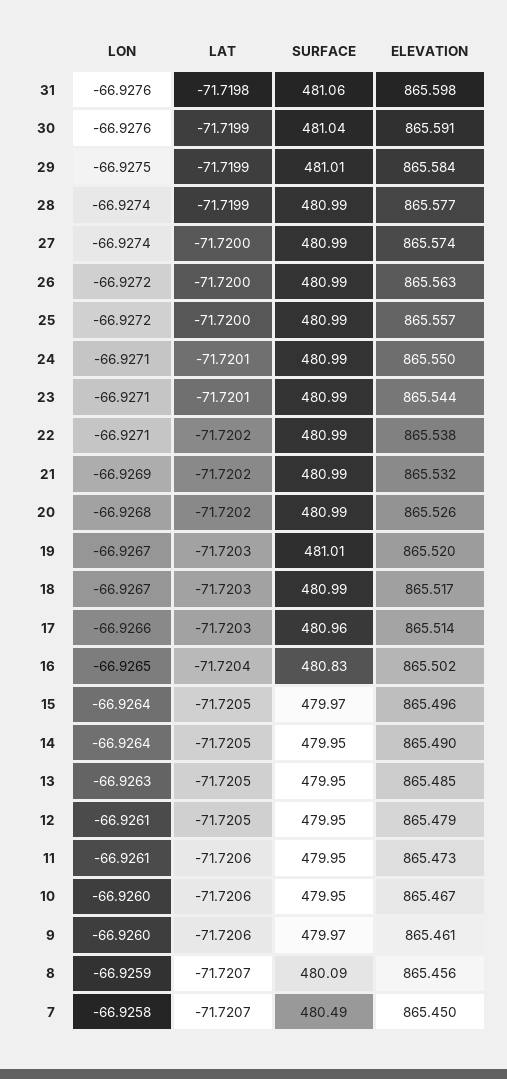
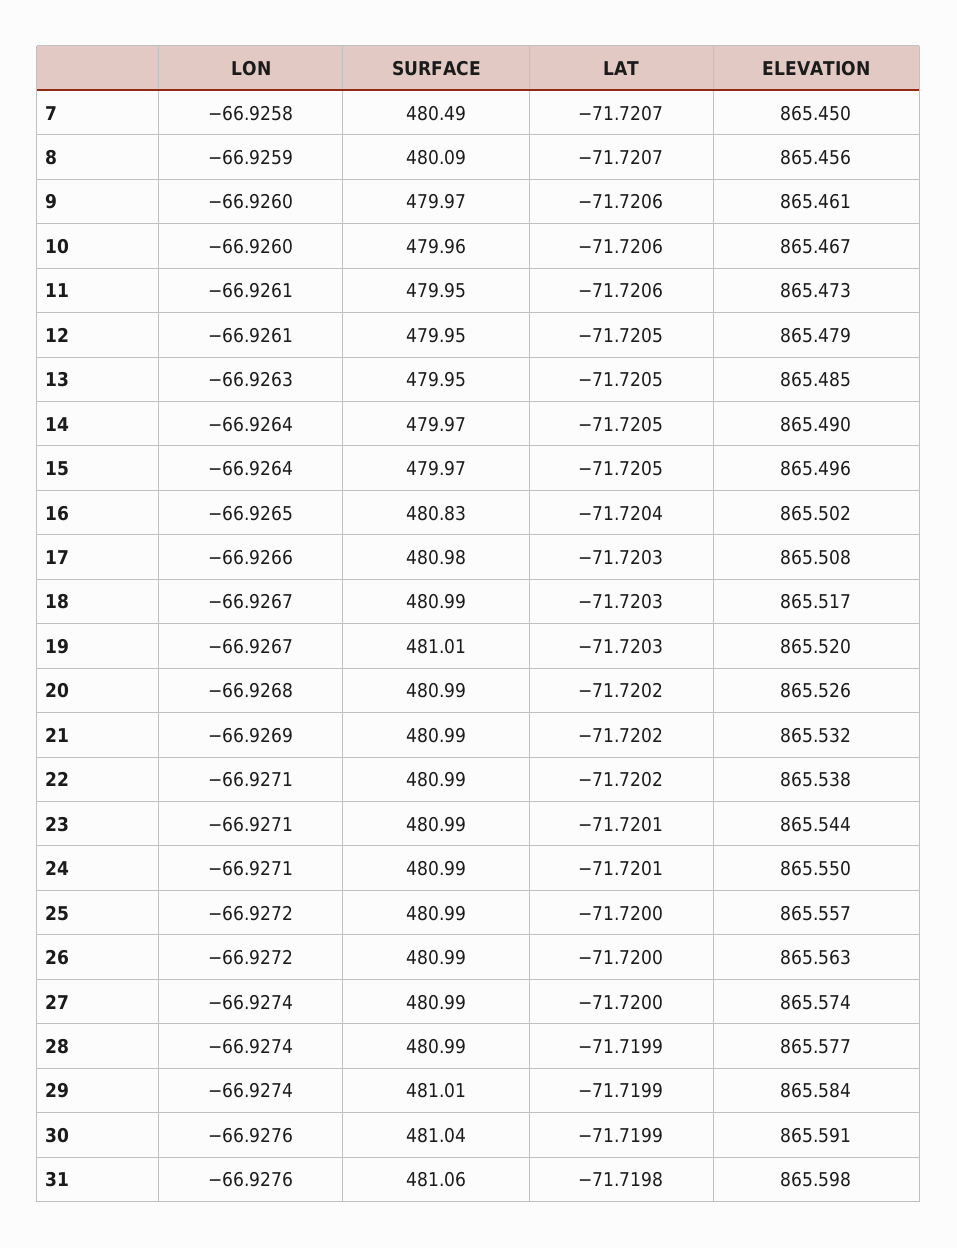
  {
    "LON": {
      "31": -66.9276,
      "30": -66.9276,
-     "29": -66.9275,
+     "29": -66.9274,
      "28": -66.9274,
      "27": -66.9274,
      "26": -66.9272,
      "25": -66.9272,
      "24": -66.9271,
      "23": -66.9271,
      "22": -66.9271,
      "21": -66.9269,
      "20": -66.9268,
      "19": -66.9267,
      "18": -66.9267,
      "17": -66.9266,
      "16": -66.9265,
      "15": -66.9264,
      "14": -66.9264,
      "13": -66.9263,
      "12": -66.9261,
      "11": -66.9261,
      "10": -66.926,
      "9": -66.926,
      "8": -66.9259,
      "7": -66.9258
    },
    "LAT": {
      "31": -71.7198,
      "30": -71.7199,
      "29": -71.7199,
      "28": -71.7199,
      "27": -71.72,
      "26": -71.72,
      "25": -71.72,
      "24": -71.7201,
      "23": -71.7201,
      "22": -71.7202,
      "21": -71.7202,
      "20": -71.7202,
      "19": -71.7203,
      "18": -71.7203,
      "17": -71.7203,
      "16": -71.7204,
      "15": -71.7205,
      "14": -71.7205,
      "13": -71.7205,
      "12": -71.7205,
      "11": -71.7206,
      "10": -71.7206,
      "9": -71.7206,
      "8": -71.7207,
      "7": -71.7207
    },
    "SURFACE": {
      "31": 481.06,
      "30": 481.04,
      "29": 481.01,
      "28": 480.99,
      "27": 480.99,
      "26": 480.99,
      "25": 480.99,
      "24": 480.99,
      "23": 480.99,
      "22": 480.99,
      "21": 480.99,
      "20": 480.99,
      "19": 481.01,
      "18": 480.99,
-     "17": 480.96,
+     "17": 480.98,
      "16": 480.83,
      "15": 479.97,
-     "14": 479.95,
+     "14": 479.97,
      "13": 479.95,
      "12": 479.95,
      "11": 479.95,
-     "10": 479.95,
+     "10": 479.96,
      "9": 479.97,
      "8": 480.09,
      "7": 480.49
    },
    "ELEVATION": {
      "31": 865.598,
      "30": 865.591,
      "29": 865.584,
      "28": 865.577,
      "27": 865.574,
      "26": 865.563,
      "25": 865.557,
      "24": 865.55,
      "23": 865.544,
      "22": 865.538,
      "21": 865.532,
      "20": 865.526,
      "19": 865.52,
      "18": 865.517,
-     "17": 865.514,
+     "17": 865.508,
      "16": 865.502,
      "15": 865.496,
      "14": 865.49,
      "13": 865.485,
      "12": 865.479,
      "11": 865.473,
      "10": 865.467,
      "9": 865.461,
      "8": 865.456,
      "7": 865.45
    }
  }

